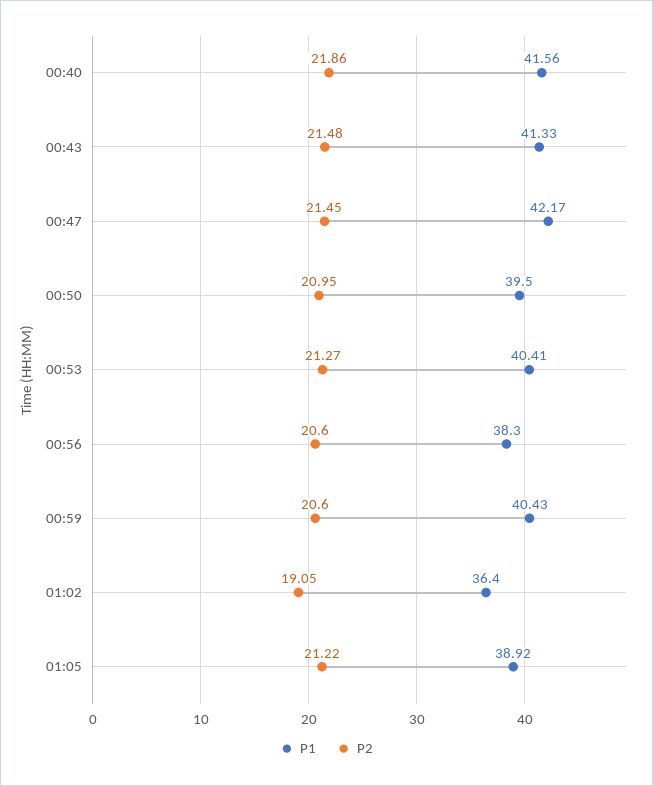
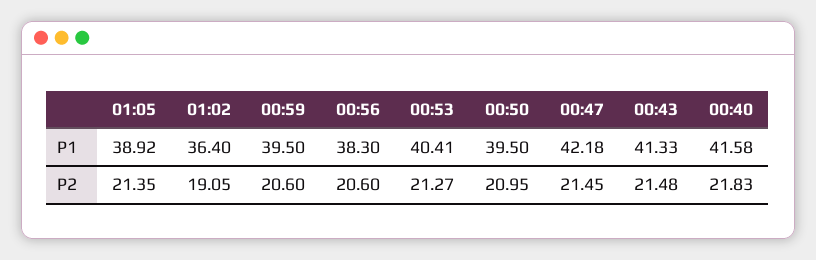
  {
    "P1": {
-     "00:40": 41.56,
+     "00:40": 41.58,
      "00:43": 41.33,
-     "00:47": 42.17,
+     "00:47": 42.18,
      "00:50": 39.5,
      "00:53": 40.41,
      "00:56": 38.3,
-     "00:59": 40.43,
+     "00:59": 39.5,
      "01:02": 36.4,
      "01:05": 38.92
    },
    "P2": {
-     "00:40": 21.86,
+     "00:40": 21.83,
      "00:43": 21.48,
      "00:47": 21.45,
      "00:50": 20.95,
      "00:53": 21.27,
      "00:56": 20.6,
      "00:59": 20.6,
      "01:02": 19.05,
-     "01:05": 21.22
+     "01:05": 21.35
    }
  }

